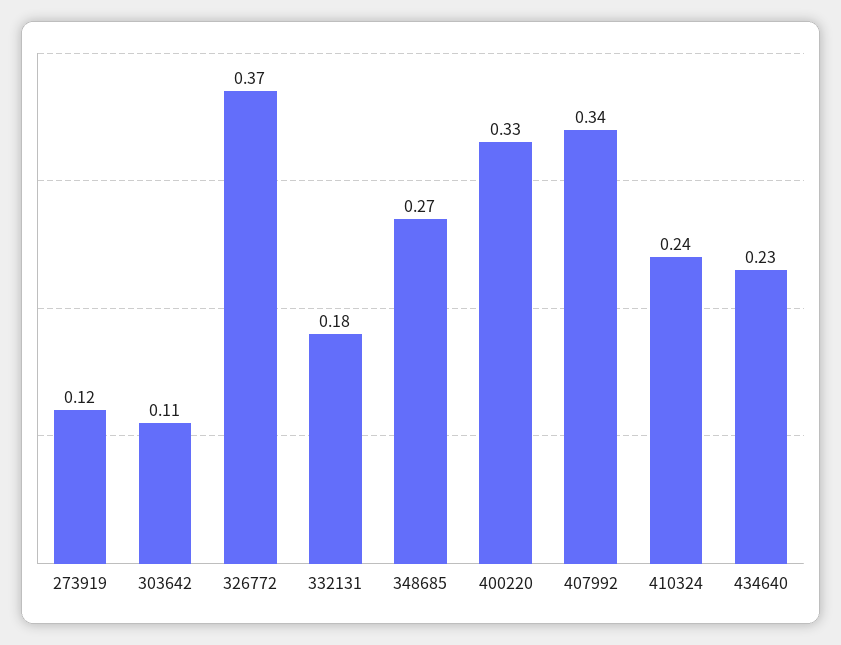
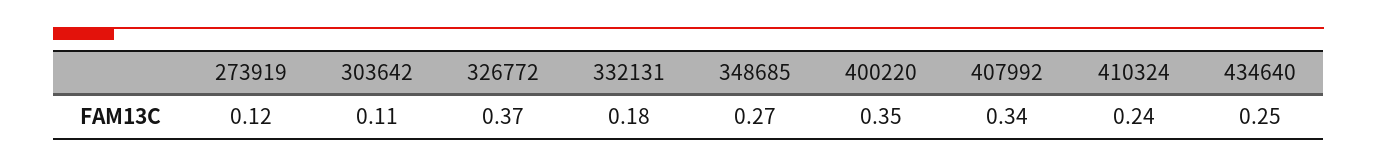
  {
    "273919": 0.12,
    "303642": 0.11,
    "326772": 0.37,
    "332131": 0.18,
    "348685": 0.27,
-   "400220": 0.33,
+   "400220": 0.35,
    "407992": 0.34,
    "410324": 0.24,
-   "434640": 0.23
+   "434640": 0.25
  }

